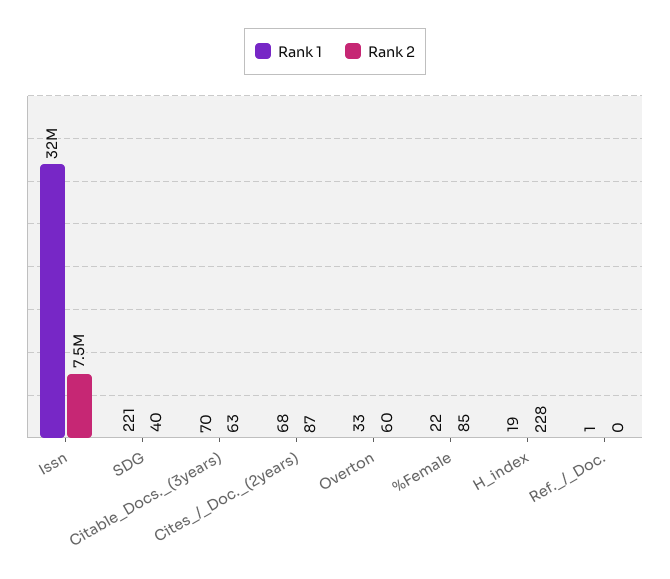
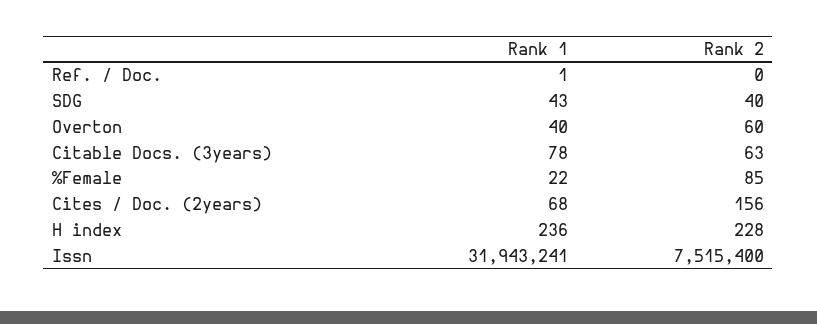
  {
    "Rank 1": {
      "Issn": 31943241,
-     "SDG": 221,
+     "SDG": 43,
-     "Citable_Docs._(3years)": 70,
+     "Citable_Docs._(3years)": 78,
      "Cites_/_Doc._(2years)": 68,
-     "Overton": 33,
+     "Overton": 40,
      "%Female": 22,
-     "H_index": 19,
+     "H_index": 236,
      "Ref._/_Doc.": 1
    },
    "Rank 2": {
      "Issn": 7515400,
      "SDG": 40,
      "Citable_Docs._(3years)": 63,
-     "Cites_/_Doc._(2years)": 87,
+     "Cites_/_Doc._(2years)": 156,
      "Overton": 60,
      "%Female": 85,
      "H_index": 228,
      "Ref._/_Doc.": 0
    }
  }

